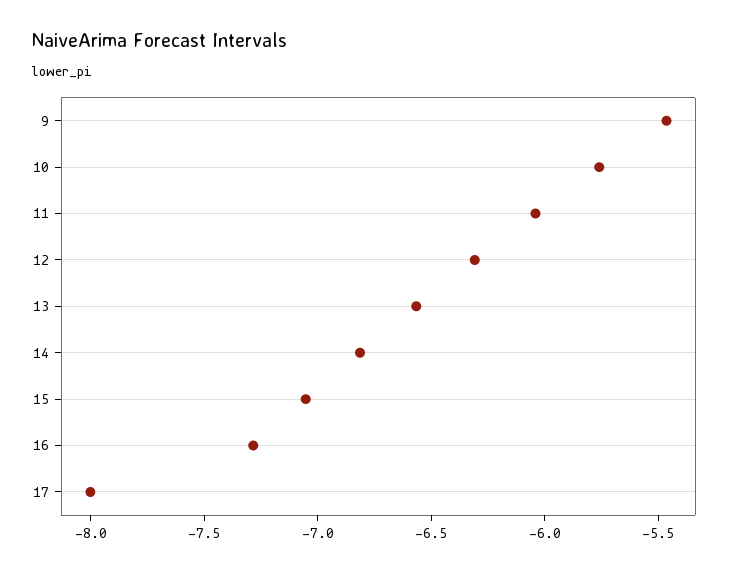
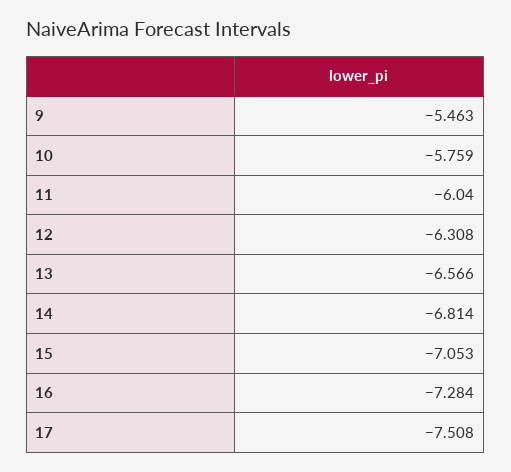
  {
    "9": -5.463,
    "10": -5.759,
    "11": -6.04,
    "12": -6.308,
    "13": -6.566,
    "14": -6.814,
    "15": -7.053,
    "16": -7.284,
-   "17": -8
+   "17": -7.508
  }

